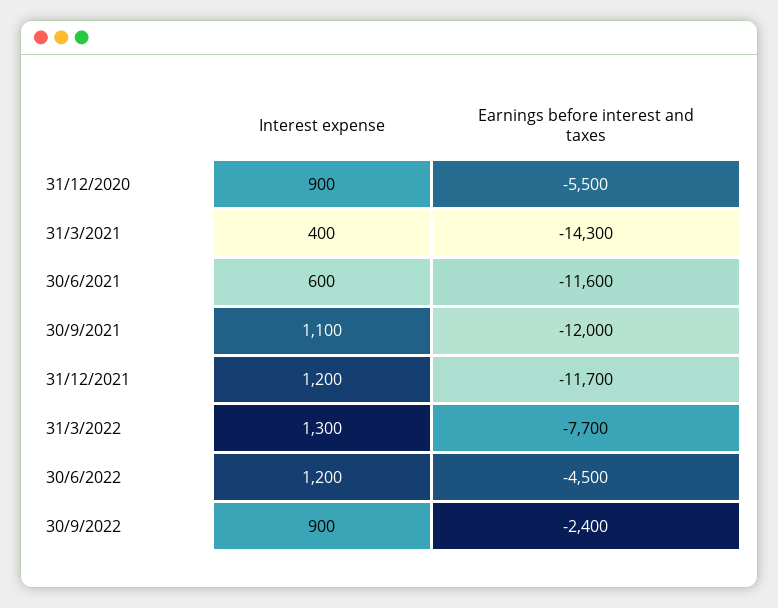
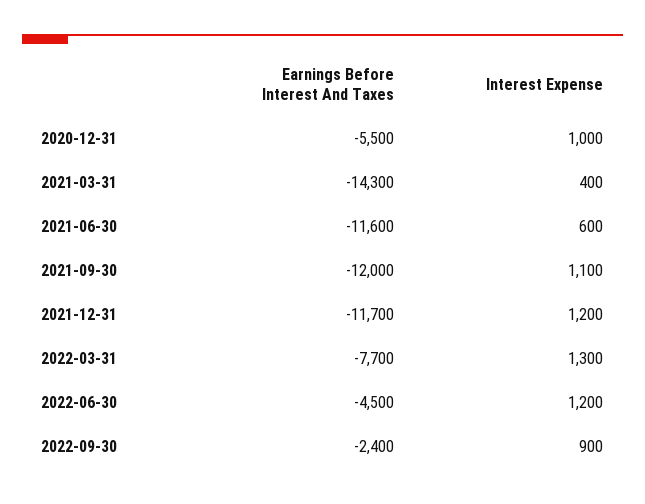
  {
    "Interest expense": {
-     "31/12/2020": 900,
+     "31/12/2020": 1000,
      "31/3/2021": 400,
      "30/6/2021": 600,
      "30/9/2021": 1100,
      "31/12/2021": 1200,
      "31/3/2022": 1300,
      "30/6/2022": 1200,
      "30/9/2022": 900
    },
    "Earnings before interest and taxes": {
      "31/12/2020": -5500,
      "31/3/2021": -14300,
      "30/6/2021": -11600,
      "30/9/2021": -12000,
      "31/12/2021": -11700,
      "31/3/2022": -7700,
      "30/6/2022": -4500,
      "30/9/2022": -2400
    }
  }

